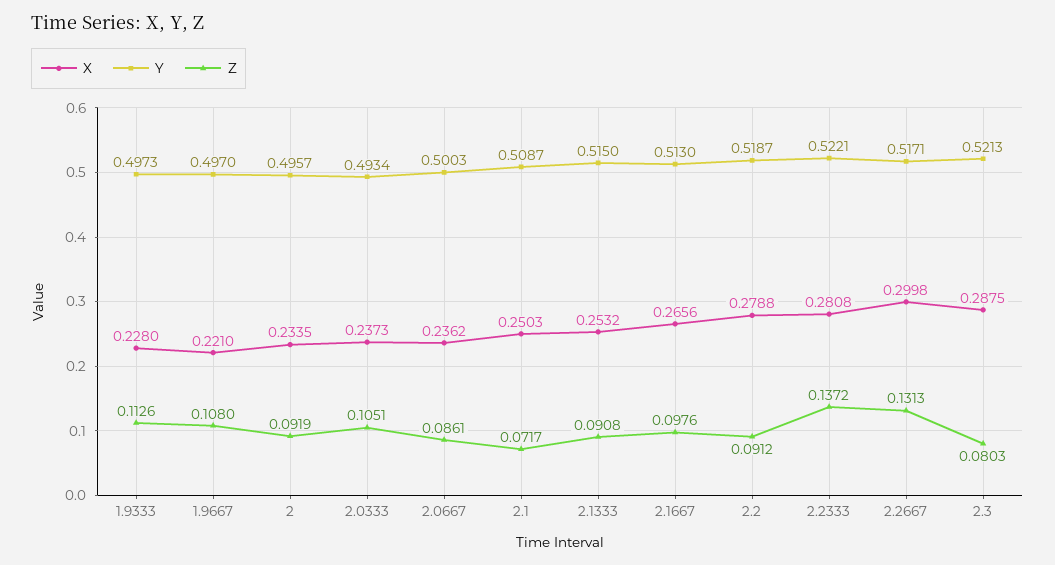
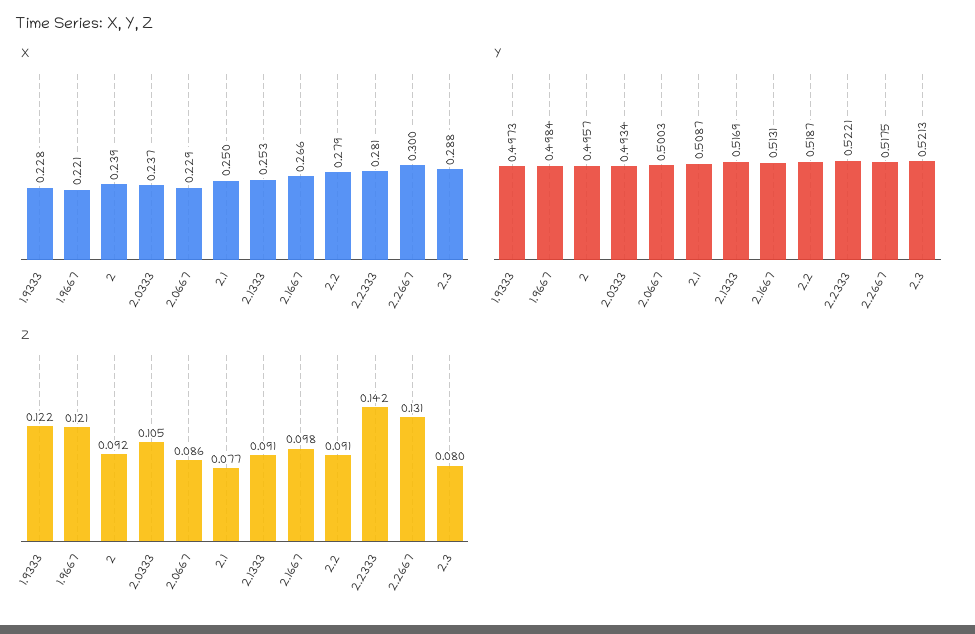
  {
    "X": {
      "1.9333": 0.228,
      "1.9667": 0.221,
-     "2": 0.2335,
+     "2": 0.239,
      "2.0333": 0.2373,
-     "2.0667": 0.2362,
+     "2.0667": 0.229,
      "2.1": 0.2503,
      "2.1333": 0.2532,
      "2.1667": 0.2656,
      "2.2": 0.2788,
      "2.2333": 0.2808,
      "2.2667": 0.2998,
      "2.3": 0.2875
    },
    "Y": {
      "1.9333": 0.4973,
-     "1.9667": 0.497,
+     "1.9667": 0.4984,
      "2": 0.4957,
      "2.0333": 0.4934,
      "2.0667": 0.5003,
      "2.1": 0.5087,
-     "2.1333": 0.515,
+     "2.1333": 0.5169,
-     "2.1667": 0.513,
+     "2.1667": 0.5131,
      "2.2": 0.5187,
      "2.2333": 0.5221,
-     "2.2667": 0.5171,
+     "2.2667": 0.5175,
      "2.3": 0.5213
    },
    "Z": {
-     "1.9333": 0.1126,
+     "1.9333": 0.122,
-     "1.9667": 0.108,
+     "1.9667": 0.121,
      "2": 0.0919,
      "2.0333": 0.1051,
      "2.0667": 0.0861,
-     "2.1": 0.0717,
+     "2.1": 0.077,
      "2.1333": 0.0908,
      "2.1667": 0.0976,
      "2.2": 0.0912,
-     "2.2333": 0.1372,
+     "2.2333": 0.142,
      "2.2667": 0.1313,
      "2.3": 0.0803
    }
  }

